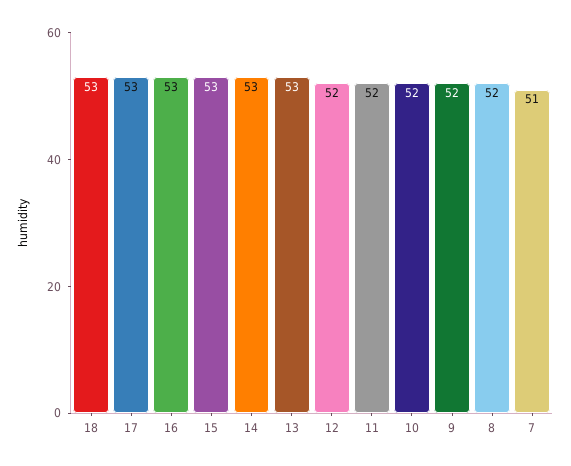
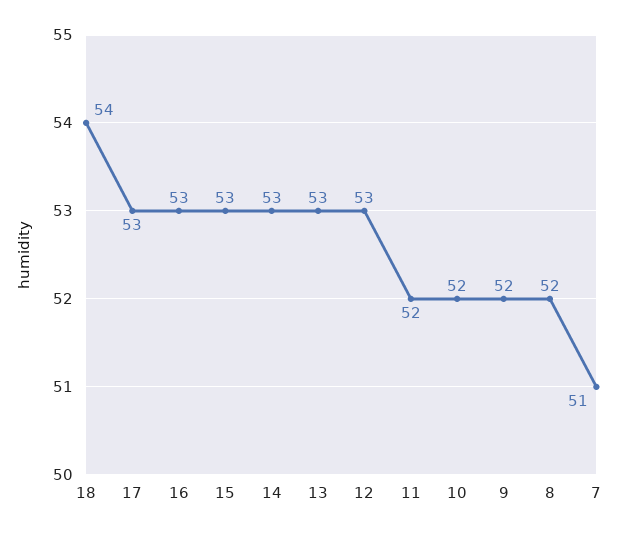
  {
-   "18": 53,
+   "18": 54,
    "17": 53,
    "16": 53,
    "15": 53,
    "14": 53,
    "13": 53,
-   "12": 52,
+   "12": 53,
    "11": 52,
    "10": 52,
    "9": 52,
    "8": 52,
    "7": 51
  }

